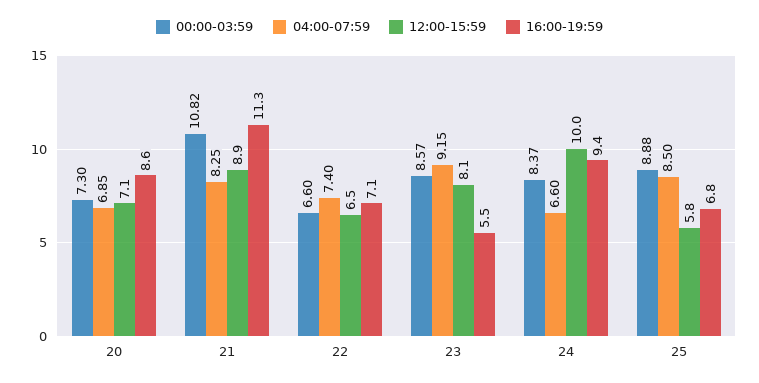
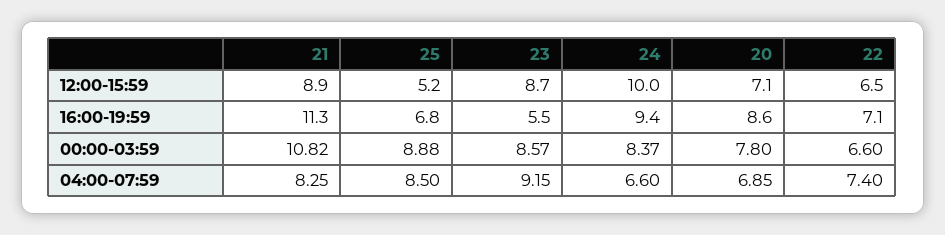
  {
    "00:00-03:59": {
-     "20": 7.3,
+     "20": 7.8,
      "21": 10.82,
      "22": 6.6,
      "23": 8.57,
      "24": 8.37,
      "25": 8.88
    },
    "04:00-07:59": {
      "20": 6.85,
      "21": 8.25,
      "22": 7.4,
      "23": 9.15,
      "24": 6.6,
      "25": 8.5
    },
    "12:00-15:59": {
      "20": 7.1,
      "21": 8.9,
      "22": 6.5,
-     "23": 8.1,
+     "23": 8.7,
      "24": 10,
-     "25": 5.8
+     "25": 5.2
    },
    "16:00-19:59": {
      "20": 8.6,
      "21": 11.3,
      "22": 7.1,
      "23": 5.5,
      "24": 9.4,
      "25": 6.8
    }
  }

